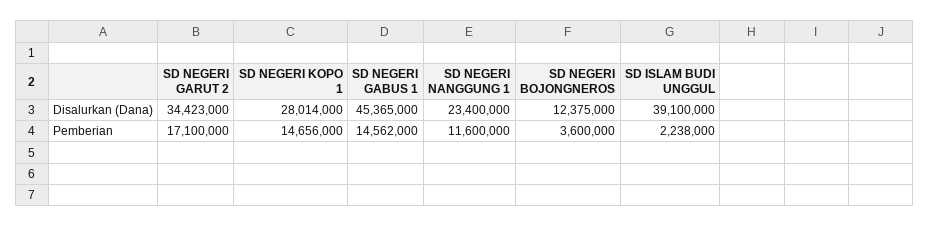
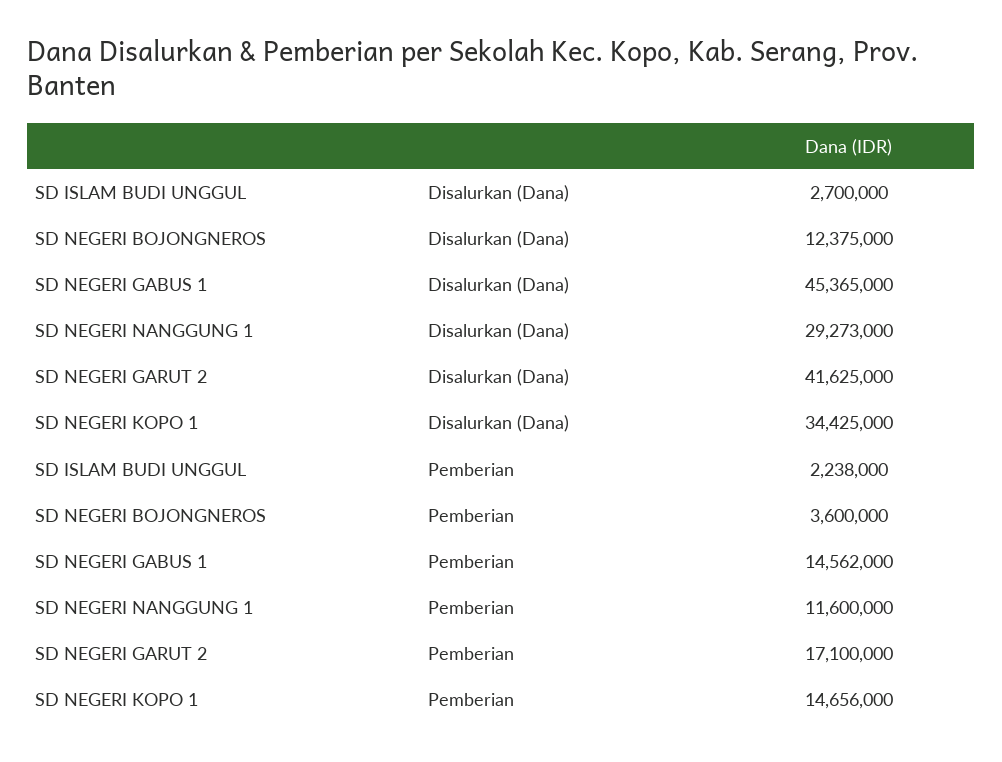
  {
    "SD NEGERI GARUT 2": {
-     "Disalurkan (Dana)": 34423000,
+     "Disalurkan (Dana)": 41625000,
      "Pemberian": 17100000
    },
    "SD NEGERI KOPO 1": {
-     "Disalurkan (Dana)": 28014000,
+     "Disalurkan (Dana)": 34425000,
      "Pemberian": 14656000
    },
    "SD NEGERI GABUS 1": {
      "Disalurkan (Dana)": 45365000,
      "Pemberian": 14562000
    },
    "SD NEGERI NANGGUNG 1": {
-     "Disalurkan (Dana)": 23400000,
+     "Disalurkan (Dana)": 29273000,
      "Pemberian": 11600000
    },
    "SD NEGERI BOJONGNEROS": {
      "Disalurkan (Dana)": 12375000,
      "Pemberian": 3600000
    },
    "SD ISLAM BUDI UNGGUL": {
-     "Disalurkan (Dana)": 39100000,
+     "Disalurkan (Dana)": 2700000,
      "Pemberian": 2238000
    }
  }

